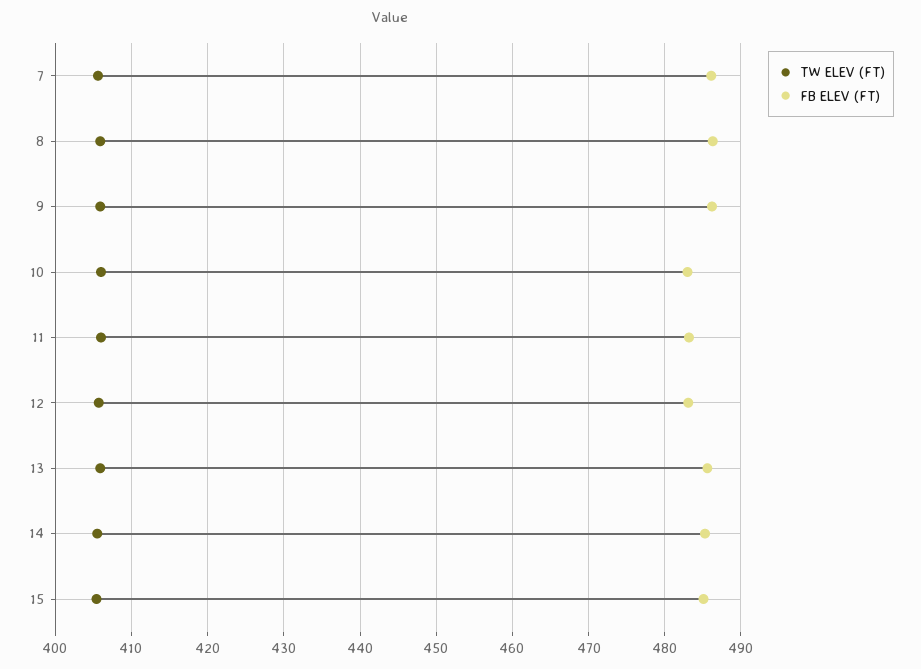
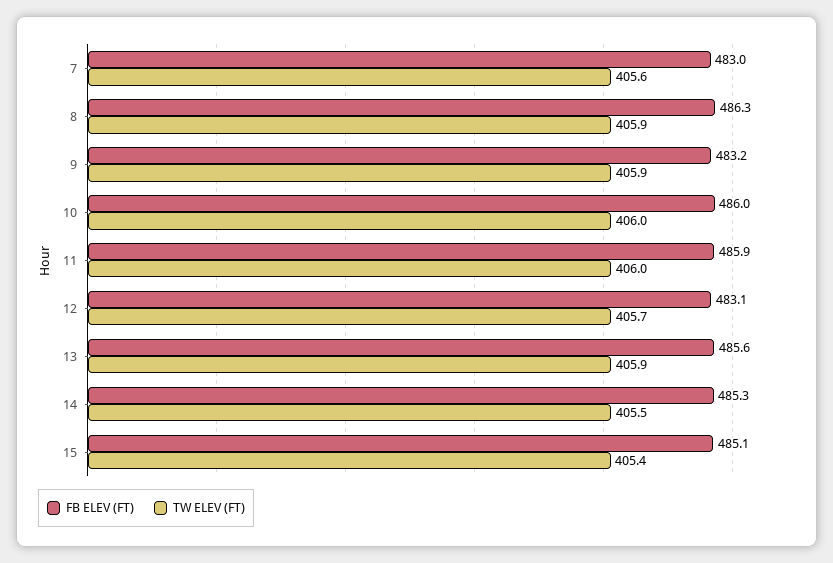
  {
    "TW ELEV (FT)": {
      "7": 405.6,
      "8": 405.9,
      "9": 405.9,
      "10": 406,
      "11": 406,
      "12": 405.7,
      "13": 405.9,
      "14": 405.5,
      "15": 405.4
    },
    "FB ELEV (FT)": {
-     "7": 486,
+     "7": 483,
      "8": 486.3,
-     "9": 486,
+     "9": 483.2,
-     "10": 483,
+     "10": 486,
-     "11": 483,
+     "11": 485.9,
      "12": 483.1,
      "13": 485.6,
      "14": 485.3,
      "15": 485.1
    }
  }

